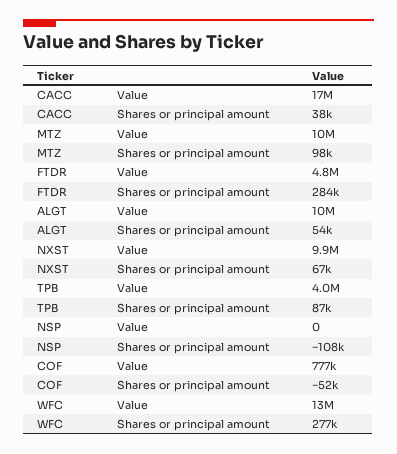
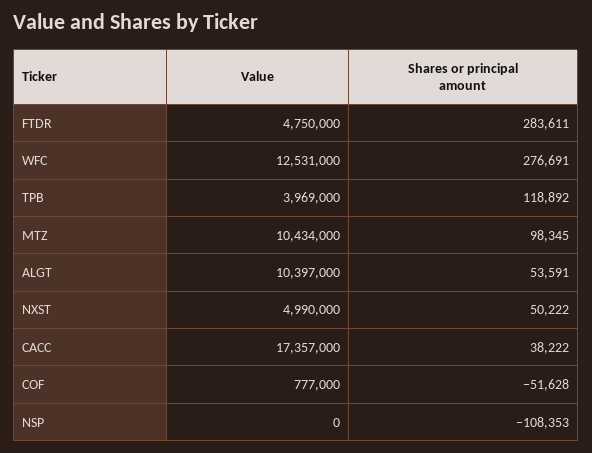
  {
    "CACC": {
      "Value": 17357000,
      "Shares or principal amount": 38222
    },
    "MTZ": {
      "Value": 10434000,
      "Shares or principal amount": 98345
    },
    "FTDR": {
      "Value": 4750000,
      "Shares or principal amount": 283611
    },
    "ALGT": {
      "Value": 10397000,
      "Shares or principal amount": 53591
    },
    "NXST": {
-     "Value": 9900000,
+     "Value": 4990000,
-     "Shares or principal amount": 67000
+     "Shares or principal amount": 50222
    },
    "TPB": {
      "Value": 3969000,
-     "Shares or principal amount": 87000
+     "Shares or principal amount": 118892
    },
    "NSP": {
      "Value": 0,
      "Shares or principal amount": -108353
    },
    "COF": {
      "Value": 777000,
      "Shares or principal amount": -51628
    },
    "WFC": {
      "Value": 12531000,
      "Shares or principal amount": 276691
    }
  }

